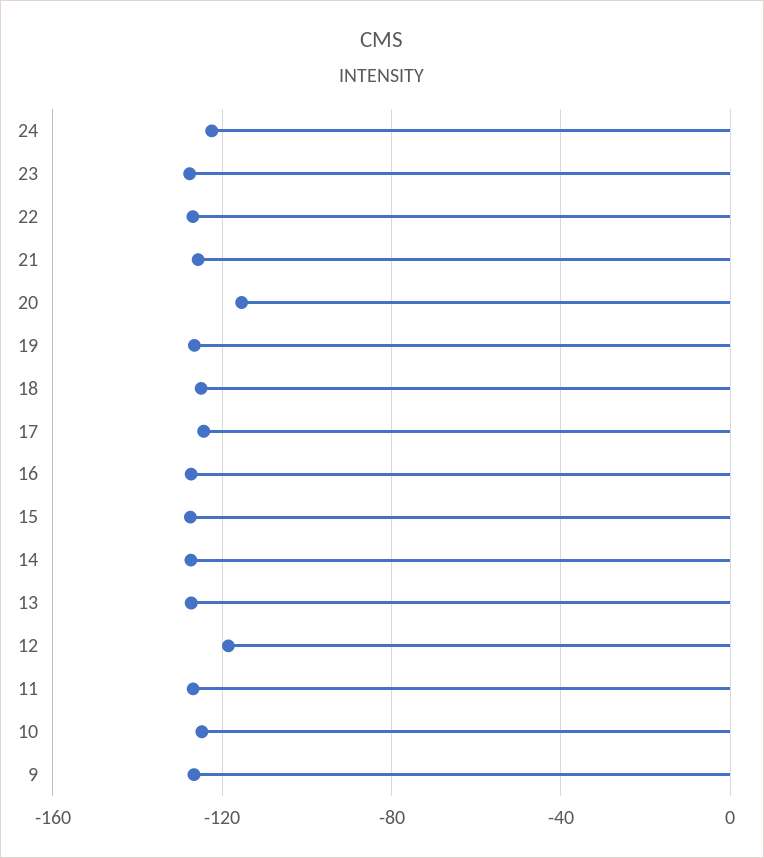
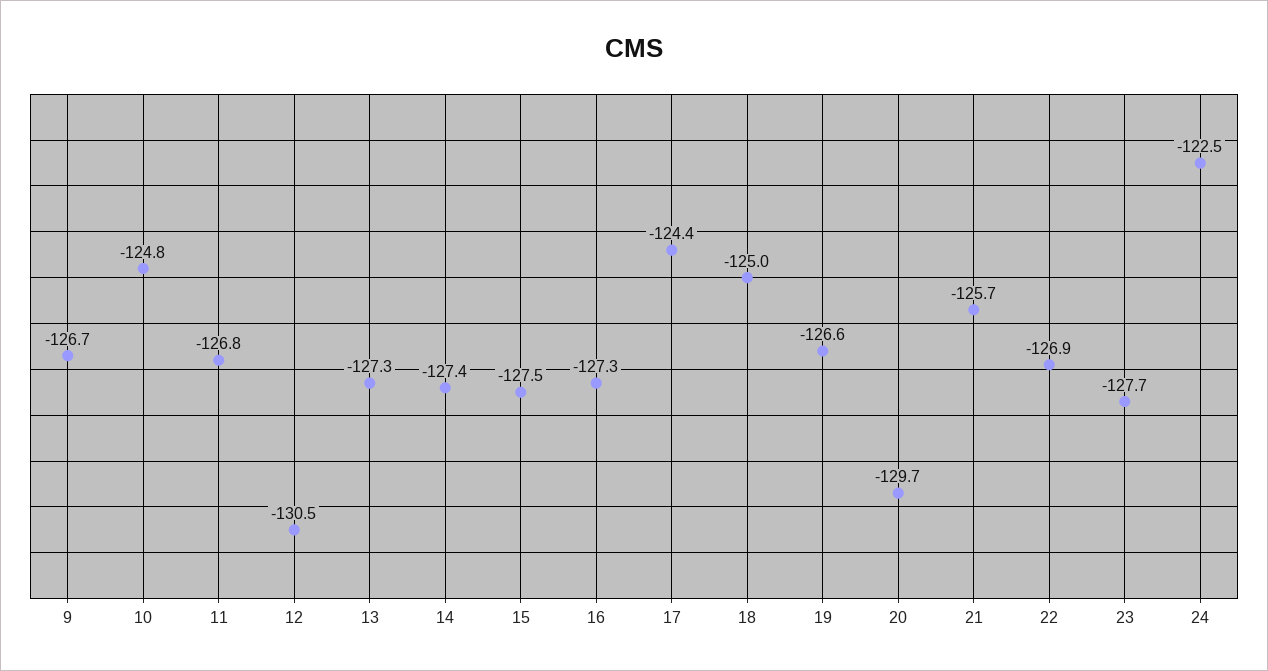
  {
    "24": -122.5,
    "23": -127.7,
    "22": -126.9,
    "21": -125.7,
-   "20": -115,
+   "20": -129.7,
    "19": -126.6,
    "18": -125,
    "17": -124.4,
    "16": -127.3,
    "15": -127.5,
    "14": -127.4,
    "13": -127.3,
-   "12": -120,
+   "12": -130.5,
    "11": -126.8,
    "10": -124.8,
    "9": -126.7
  }

